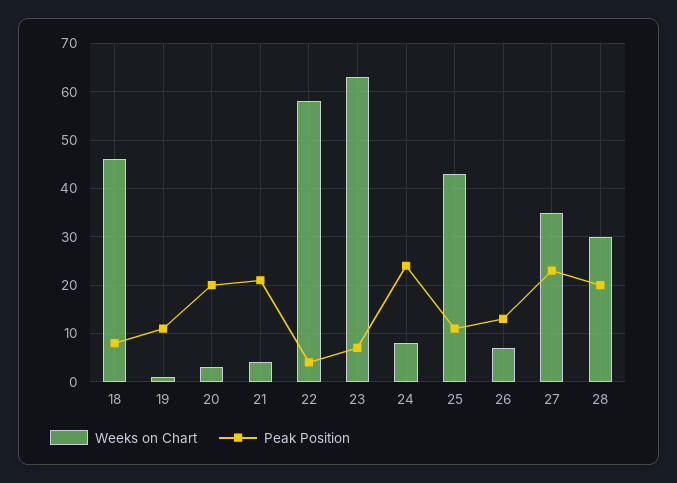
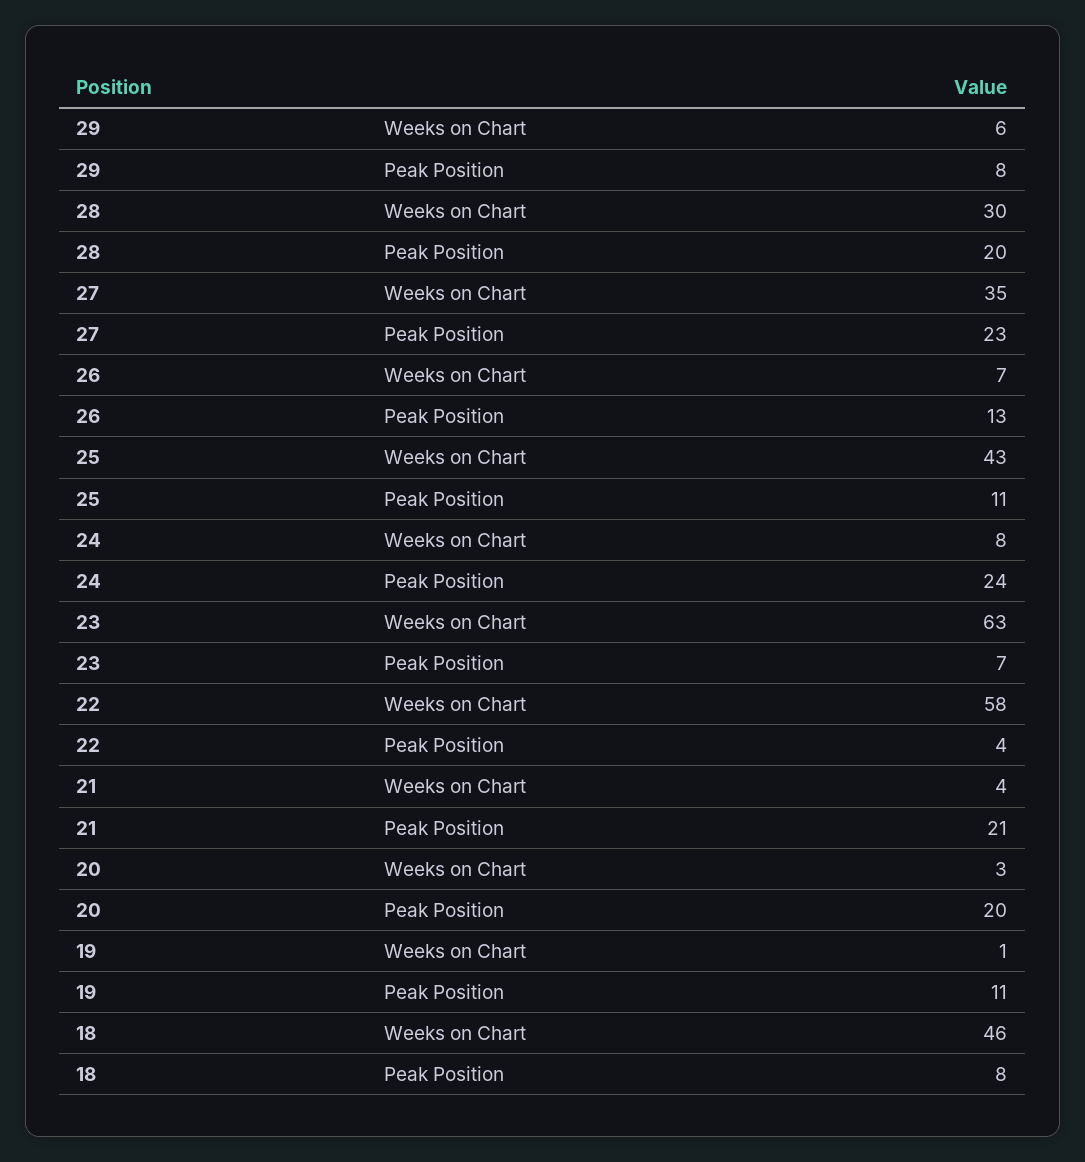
  {
    "Weeks on Chart": {
      "18": 46,
      "19": 1,
      "20": 3,
      "21": 4,
      "22": 58,
      "23": 63,
      "24": 8,
      "25": 43,
      "26": 7,
      "27": 35,
-     "28": 30
+     "28": 30,
+     "29": 6
    },
    "Peak Position": {
      "18": 8,
      "19": 11,
      "20": 20,
      "21": 21,
      "22": 4,
      "23": 7,
      "24": 24,
      "25": 11,
      "26": 13,
      "27": 23,
-     "28": 20
+     "28": 20,
+     "29": 8
    }
  }

